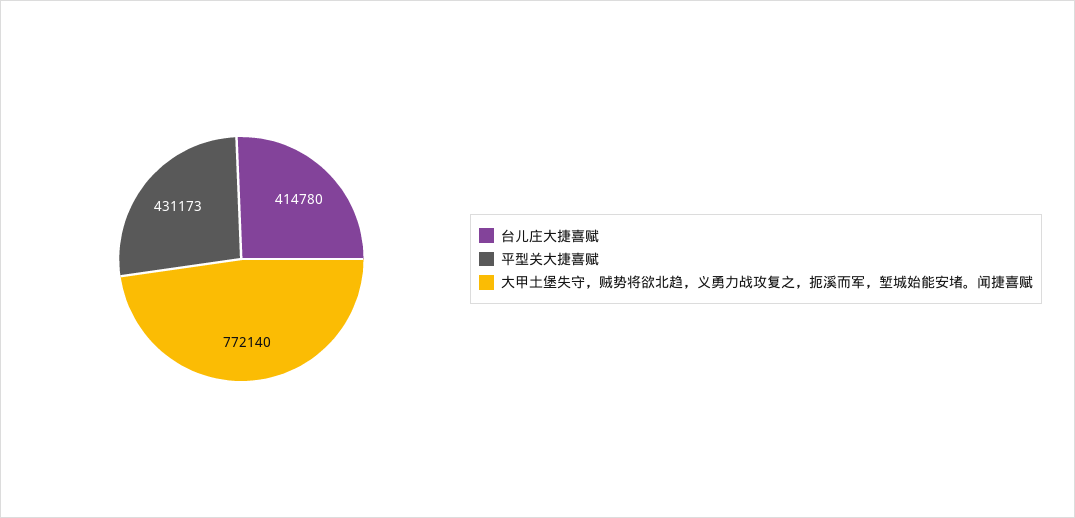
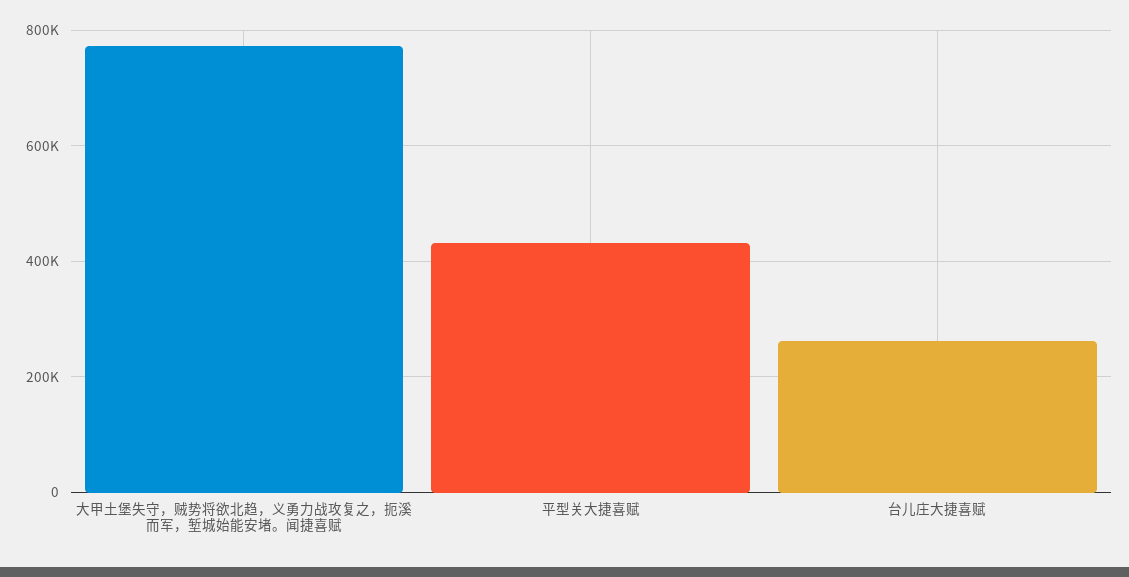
  {
-   "台儿庄大捷喜赋": 414780,
+   "台儿庄大捷喜赋": 260000,
    "平型关大捷喜赋": 431173,
    "大甲土堡失守，贼势将欲北趋，义勇力战攻复之，扼溪而军，堑城始能安堵。闻捷喜赋": 772140
  }

